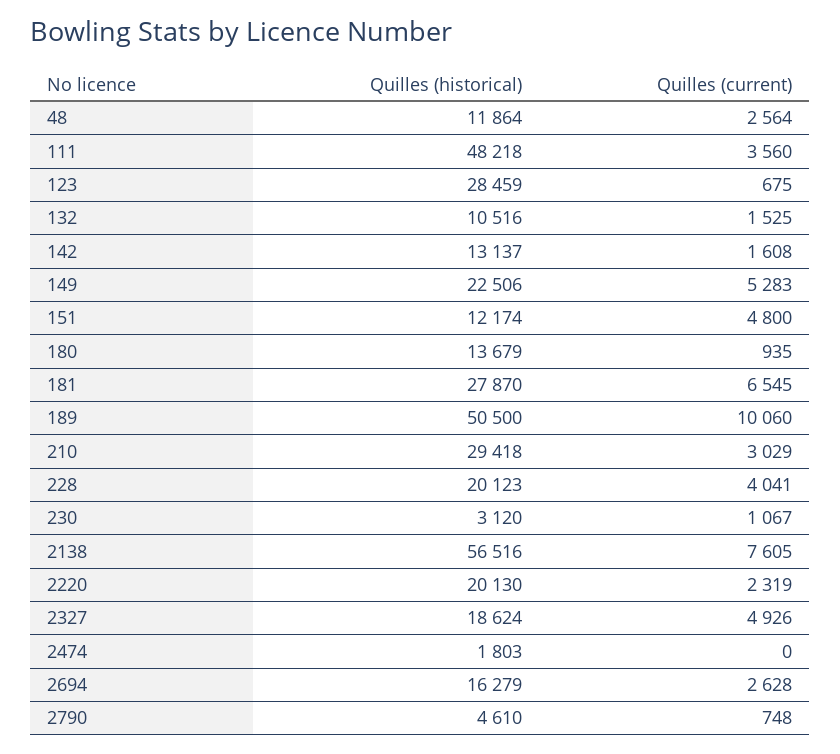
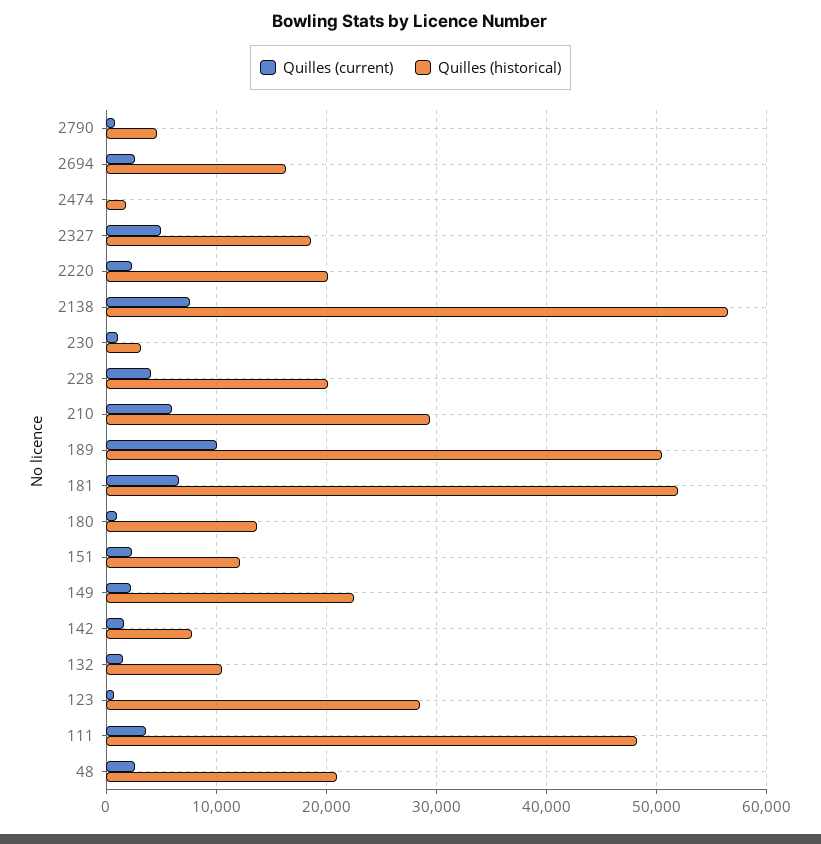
  {
    "Quilles (historical)": {
-     "48": 11864,
+     "48": 21000,
      "111": 48218,
      "123": 28459,
      "132": 10516,
-     "142": 13137,
+     "142": 8000,
      "149": 22506,
      "151": 12174,
      "180": 13679,
-     "181": 27870,
+     "181": 52000,
      "189": 50500,
      "210": 29418,
      "228": 20123,
      "230": 3120,
      "2138": 56516,
      "2220": 20130,
      "2327": 18624,
      "2474": 1803,
      "2694": 16279,
      "2790": 4610
    },
    "Quilles (current)": {
      "48": 2564,
      "111": 3560,
      "123": 675,
      "132": 1525,
      "142": 1608,
-     "149": 5283,
+     "149": 2000,
-     "151": 4800,
+     "151": 2000,
      "180": 935,
      "181": 6545,
      "189": 10060,
-     "210": 3029,
+     "210": 6000,
      "228": 4041,
      "230": 1067,
      "2138": 7605,
      "2220": 2319,
      "2327": 4926,
      "2474": 0,
      "2694": 2628,
      "2790": 748
    }
  }

